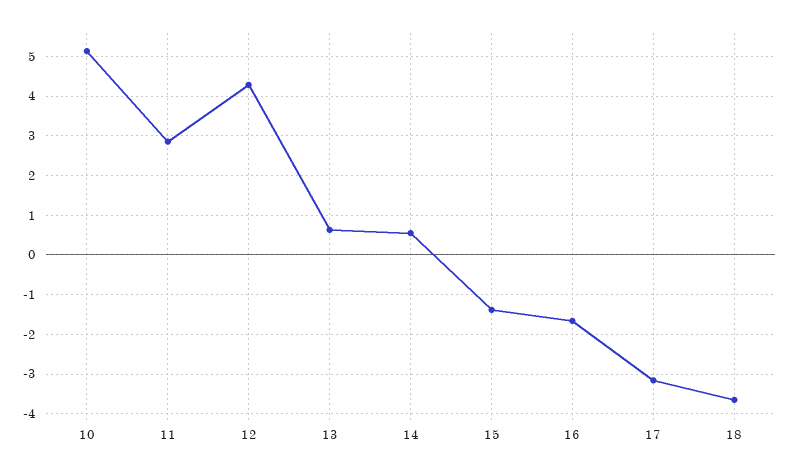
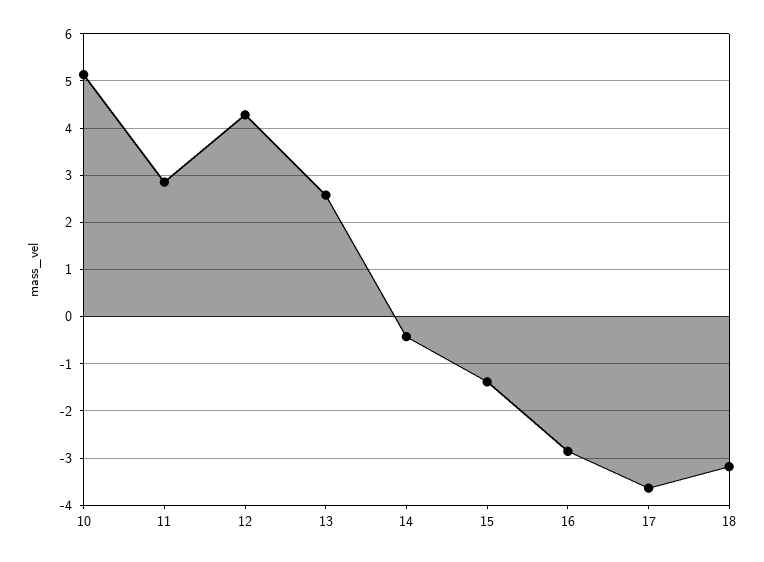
  {
    "10": 5.2,
    "11": 2.8,
    "12": 4.2,
-   "13": 0.6,
+   "13": 2.6,
-   "14": 0.6,
+   "14": -0.4,
    "15": -1.4,
-   "16": -1.6,
+   "16": -2.8,
-   "17": -3.2,
+   "17": -3.6,
-   "18": -3.6
+   "18": -3.2
  }

